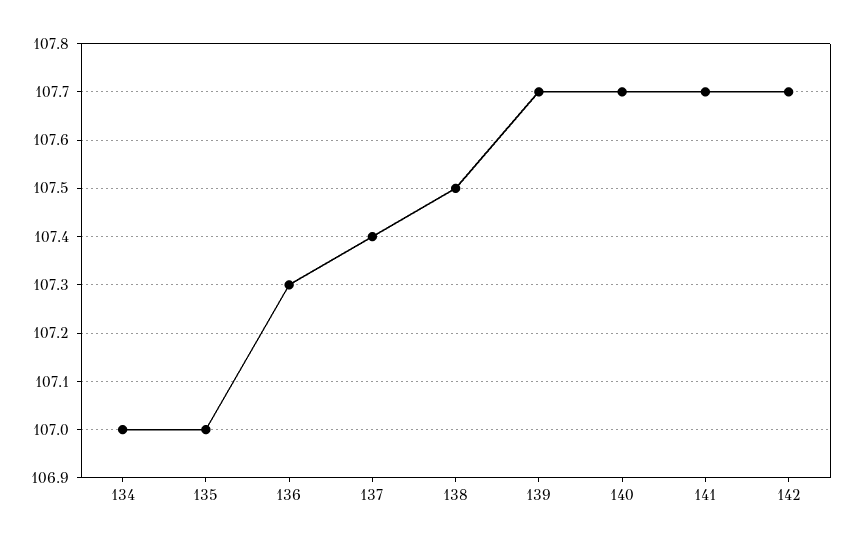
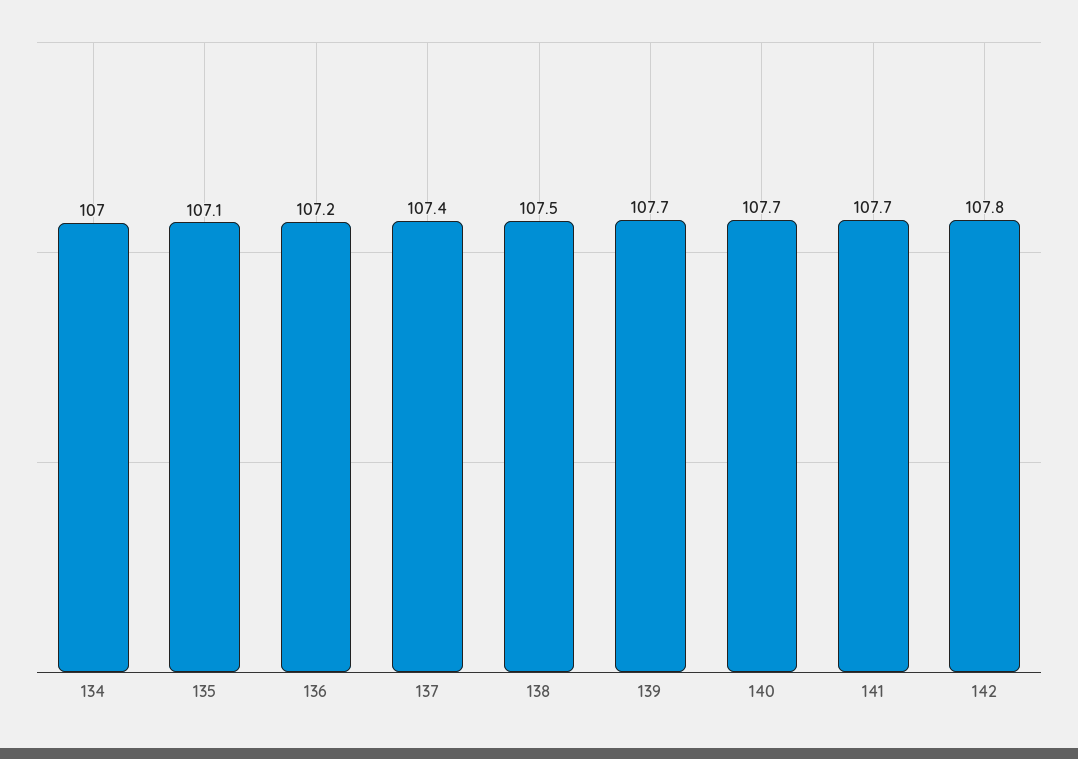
  {
    "134": 107,
-   "135": 107,
+   "135": 107.1,
-   "136": 107.3,
+   "136": 107.2,
    "137": 107.4,
    "138": 107.5,
    "139": 107.7,
    "140": 107.7,
    "141": 107.7,
-   "142": 107.7
+   "142": 107.8
  }

